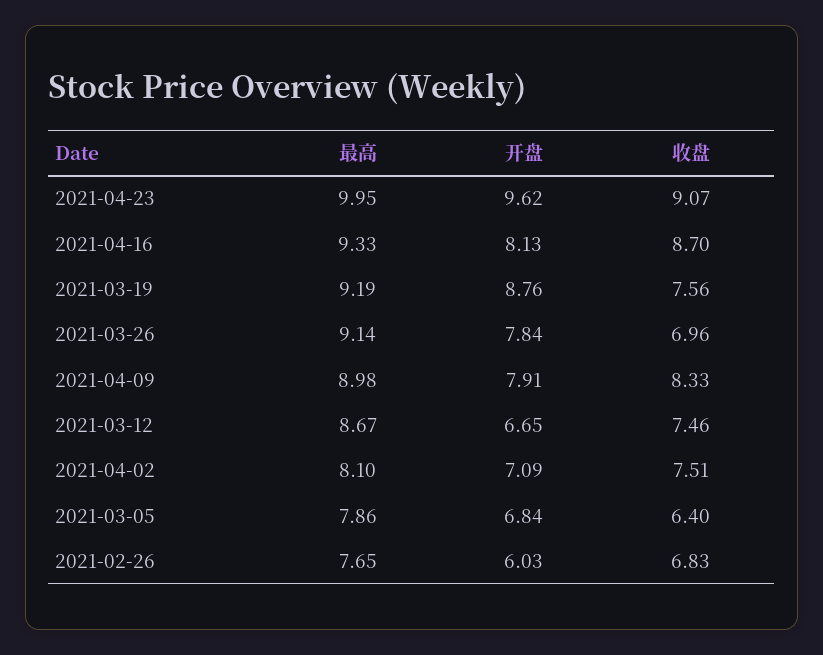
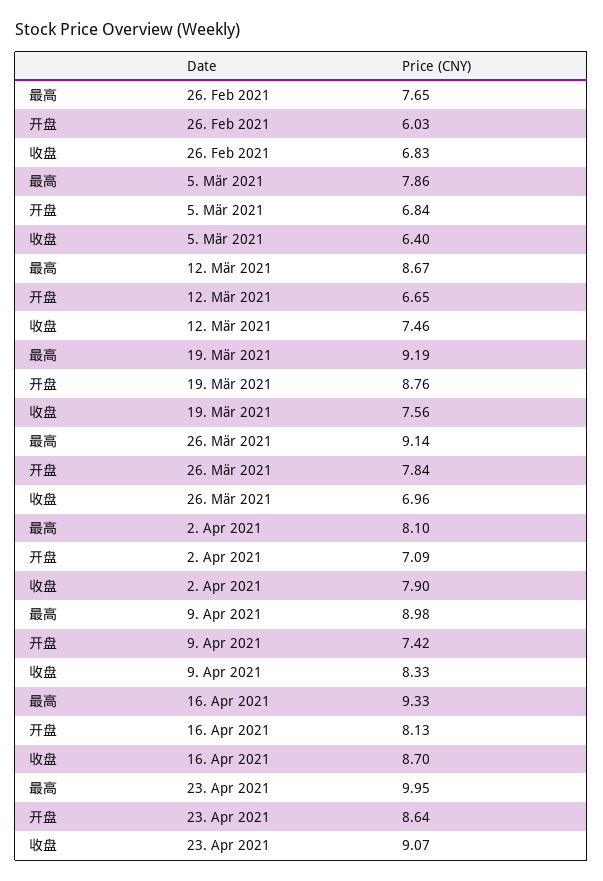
  {
    "最高": {
      "2021-04-23": 9.95,
      "2021-04-16": 9.33,
      "2021-03-19": 9.19,
      "2021-03-26": 9.14,
      "2021-04-09": 8.98,
      "2021-03-12": 8.67,
      "2021-04-02": 8.1,
      "2021-03-05": 7.86,
      "2021-02-26": 7.65
    },
    "开盘": {
-     "2021-04-23": 9.62,
+     "2021-04-23": 8.64,
      "2021-04-16": 8.13,
      "2021-03-19": 8.76,
      "2021-03-26": 7.84,
-     "2021-04-09": 7.91,
+     "2021-04-09": 7.42,
      "2021-03-12": 6.65,
      "2021-04-02": 7.09,
      "2021-03-05": 6.84,
      "2021-02-26": 6.03
    },
    "收盘": {
      "2021-04-23": 9.07,
      "2021-04-16": 8.7,
      "2021-03-19": 7.56,
      "2021-03-26": 6.96,
      "2021-04-09": 8.33,
      "2021-03-12": 7.46,
-     "2021-04-02": 7.51,
+     "2021-04-02": 7.9,
      "2021-03-05": 6.4,
      "2021-02-26": 6.83
    }
  }

